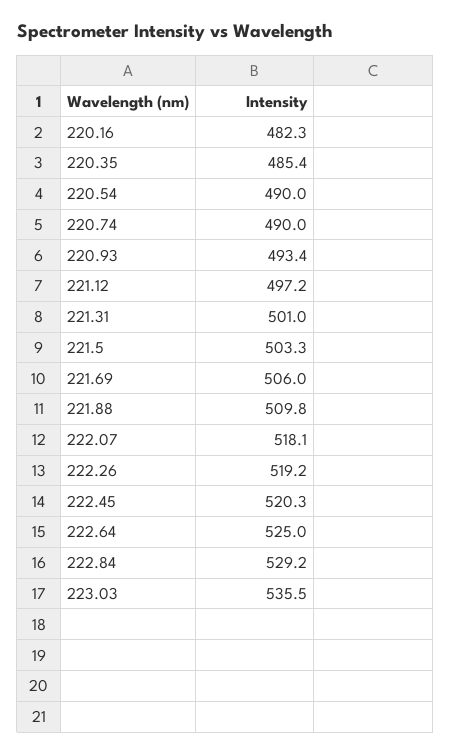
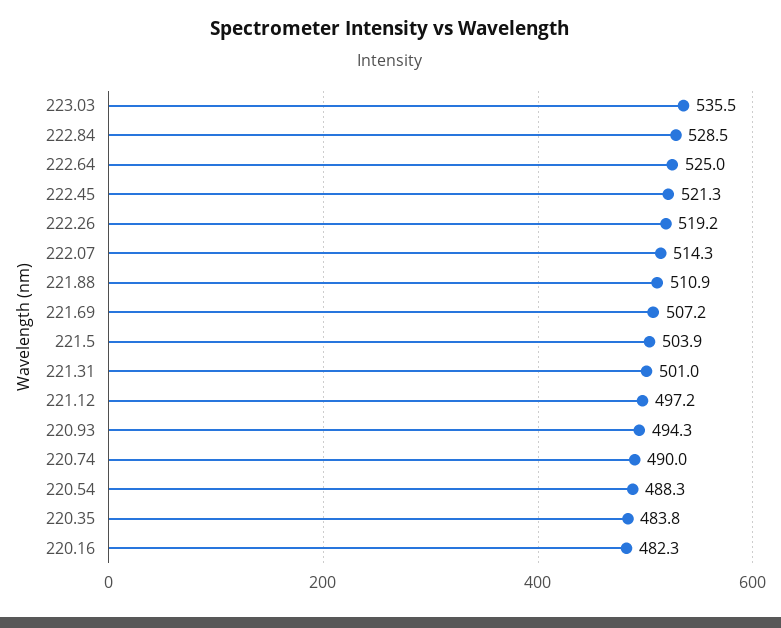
  {
    "220.16": 482.3,
-   "220.35": 485.4,
+   "220.35": 483.8,
-   "220.54": 490,
+   "220.54": 488.3,
    "220.74": 490,
-   "220.93": 493.4,
+   "220.93": 494.3,
    "221.12": 497.2,
    "221.31": 501,
-   "221.5": 503.3,
+   "221.5": 503.9,
-   "221.69": 506,
+   "221.69": 507.2,
-   "221.88": 509.8,
+   "221.88": 510.9,
-   "222.07": 518.1,
+   "222.07": 514.3,
    "222.26": 519.2,
-   "222.45": 520.3,
+   "222.45": 521.3,
    "222.64": 525,
-   "222.84": 529.2,
+   "222.84": 528.5,
    "223.03": 535.5
  }

